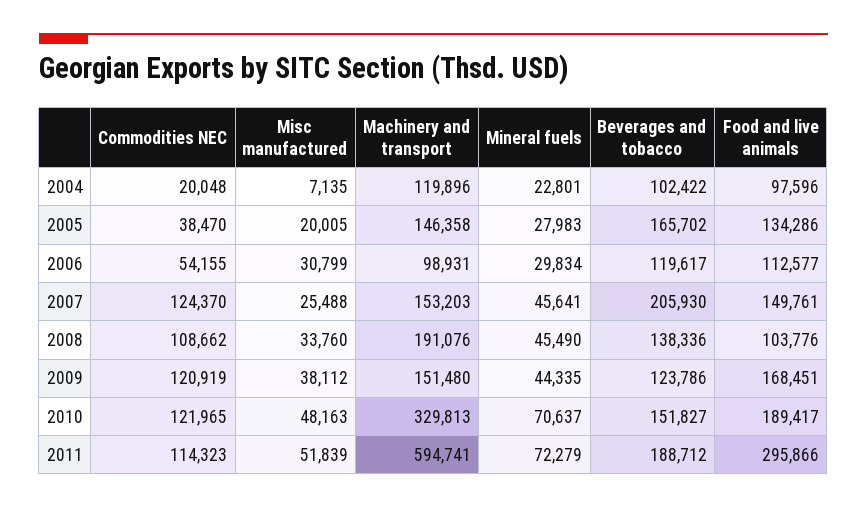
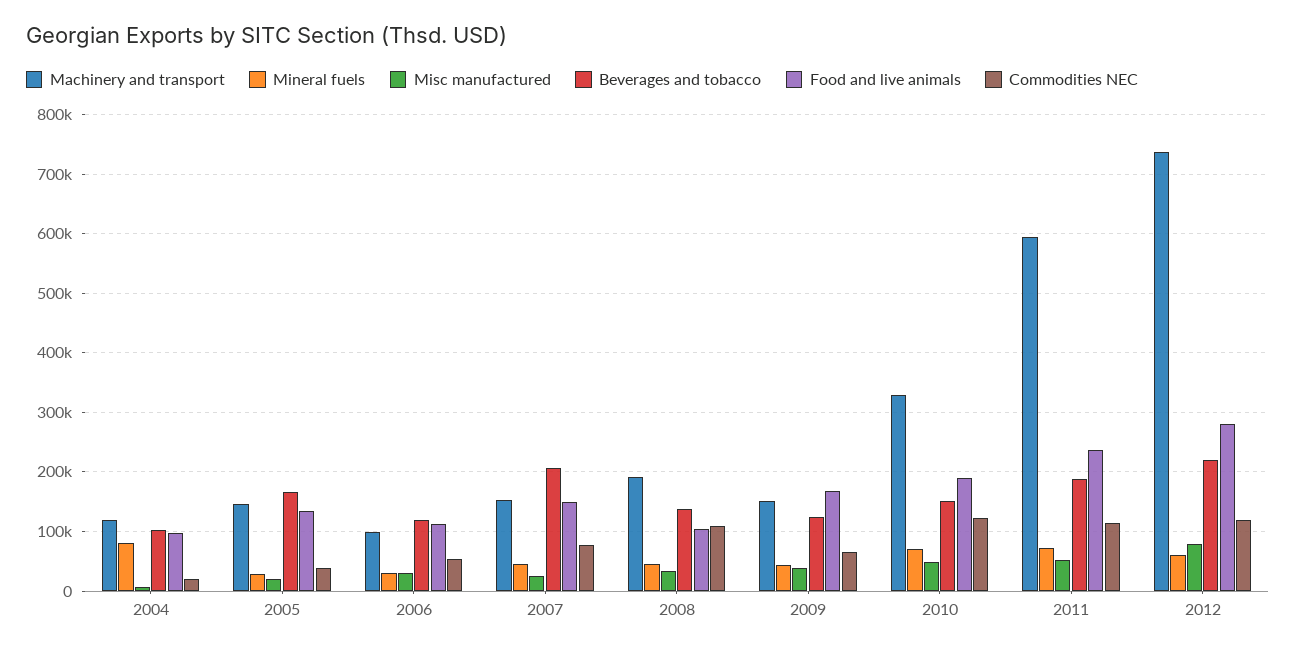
  {
    "Commodities NEC": {
      "2004": 20048,
      "2005": 38470,
      "2006": 54155,
-     "2007": 124370,
+     "2007": 80000,
      "2008": 108662,
-     "2009": 120919,
+     "2009": 60000,
      "2010": 121965,
-     "2011": 114323
+     "2011": 114323,
+     "2012": 120000
    },
    "Misc manufactured": {
      "2004": 7135,
      "2005": 20005,
      "2006": 30799,
      "2007": 25488,
      "2008": 33760,
      "2009": 38112,
      "2010": 48163,
-     "2011": 51839
+     "2011": 51839,
+     "2012": 80000
    },
    "Machinery and transport": {
      "2004": 119896,
      "2005": 146358,
      "2006": 98931,
      "2007": 153203,
      "2008": 191076,
      "2009": 151480,
      "2010": 329813,
-     "2011": 594741
+     "2011": 594741,
+     "2012": 740000
    },
    "Mineral fuels": {
-     "2004": 22801,
+     "2004": 80000,
      "2005": 27983,
      "2006": 29834,
      "2007": 45641,
      "2008": 45490,
      "2009": 44335,
      "2010": 70637,
-     "2011": 72279
+     "2011": 72279,
+     "2012": 60000
    },
    "Beverages and tobacco": {
      "2004": 102422,
      "2005": 165702,
      "2006": 119617,
      "2007": 205930,
      "2008": 138336,
      "2009": 123786,
      "2010": 151827,
-     "2011": 188712
+     "2011": 188712,
+     "2012": 220000
    },
    "Food and live animals": {
      "2004": 97596,
      "2005": 134286,
      "2006": 112577,
      "2007": 149761,
      "2008": 103776,
      "2009": 168451,
      "2010": 189417,
-     "2011": 295866
+     "2011": 240000,
+     "2012": 280000
    }
  }

